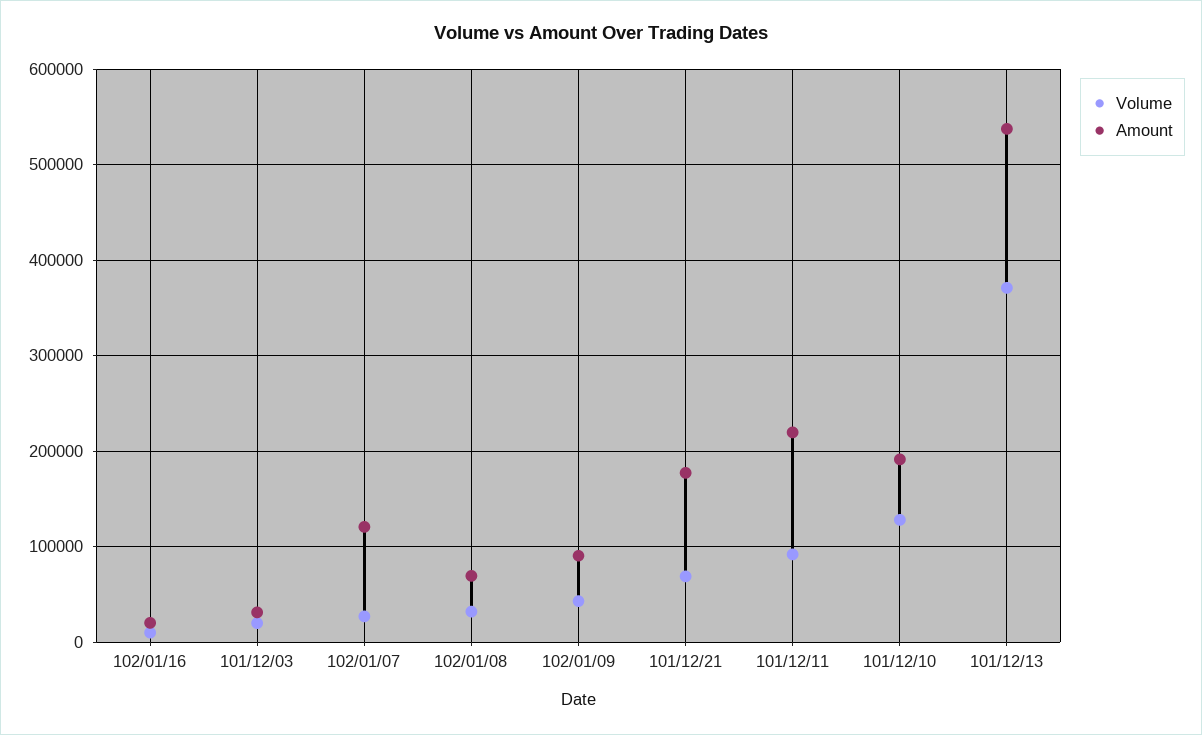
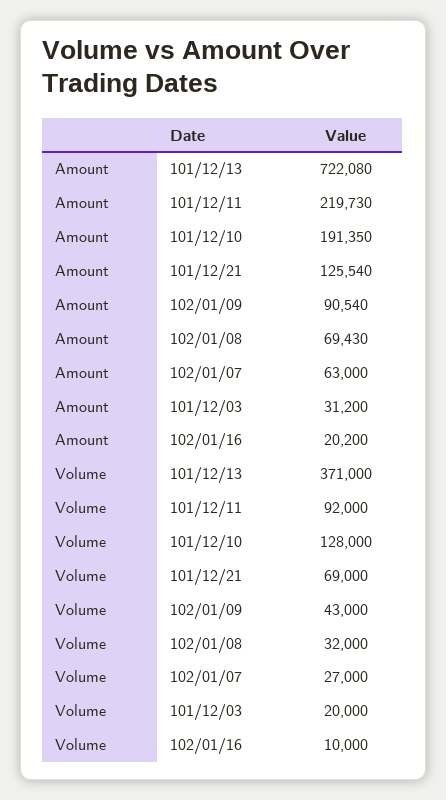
  {
    "Volume": {
      "102/01/16": 10000,
      "101/12/03": 20000,
      "102/01/07": 27000,
      "102/01/08": 32000,
      "102/01/09": 43000,
      "101/12/21": 69000,
      "101/12/11": 92000,
      "101/12/10": 128000,
      "101/12/13": 371000
    },
    "Amount": {
      "102/01/16": 20200,
      "101/12/03": 31200,
-     "102/01/07": 120000,
+     "102/01/07": 63000,
      "102/01/08": 69430,
      "102/01/09": 90540,
-     "101/12/21": 180000,
+     "101/12/21": 125540,
      "101/12/11": 219730,
      "101/12/10": 191350,
-     "101/12/13": 540000
+     "101/12/13": 722080
    }
  }

